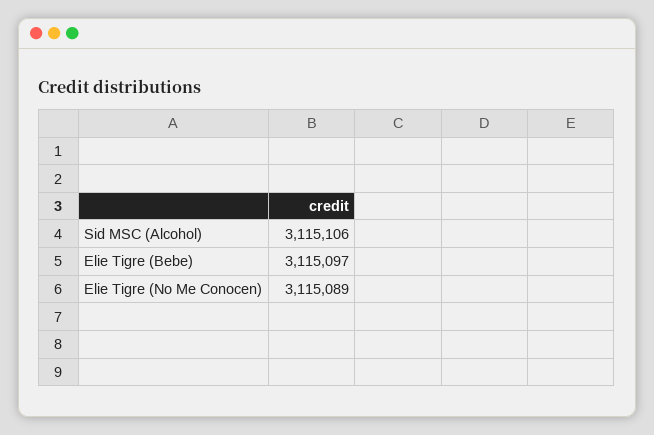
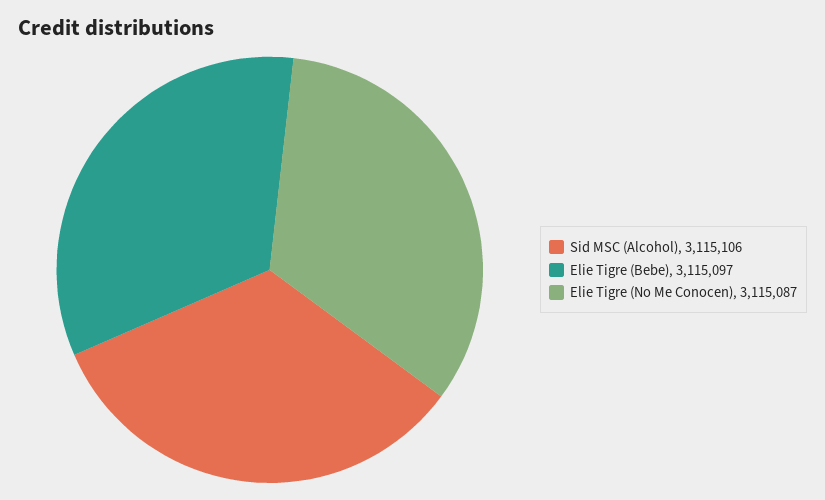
  {
    "Sid MSC (Alcohol)": 3115106,
    "Elie Tigre (Bebe)": 3115097,
-   "Elie Tigre (No Me Conocen)": 3115089
+   "Elie Tigre (No Me Conocen)": 3115087
  }

